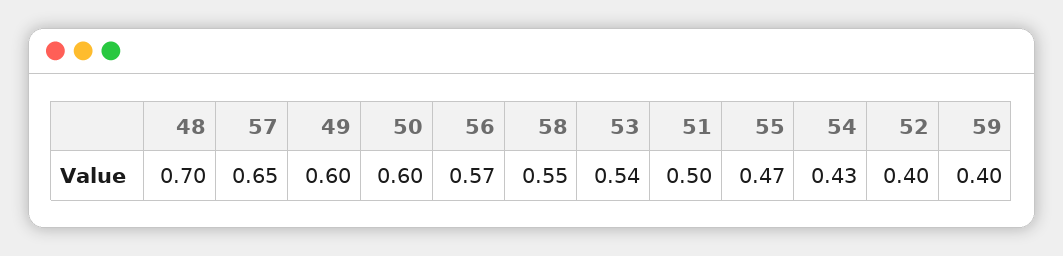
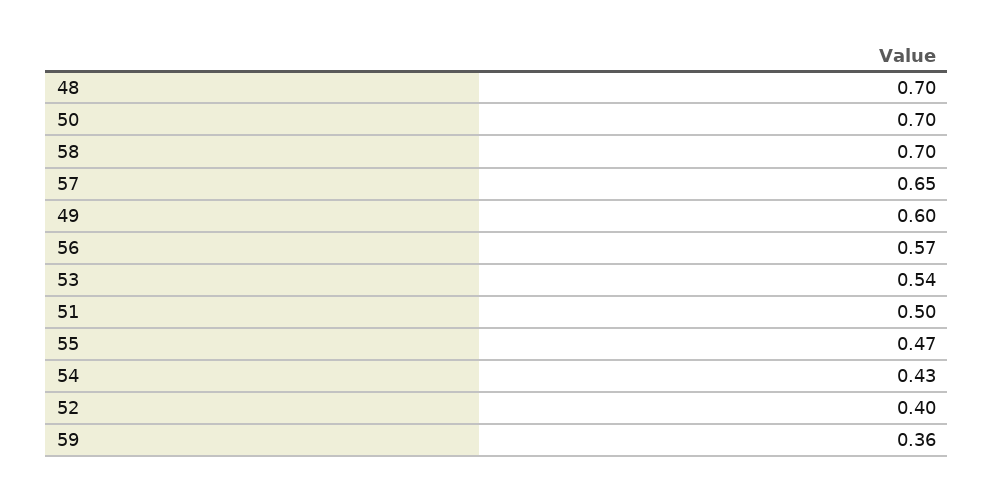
  {
    "48": 0.7,
    "57": 0.65,
    "49": 0.6,
-   "50": 0.6,
+   "50": 0.7,
    "56": 0.57,
-   "58": 0.55,
+   "58": 0.7,
    "53": 0.54,
    "51": 0.5,
    "55": 0.47,
    "54": 0.43,
    "52": 0.4,
-   "59": 0.4
+   "59": 0.36
  }

